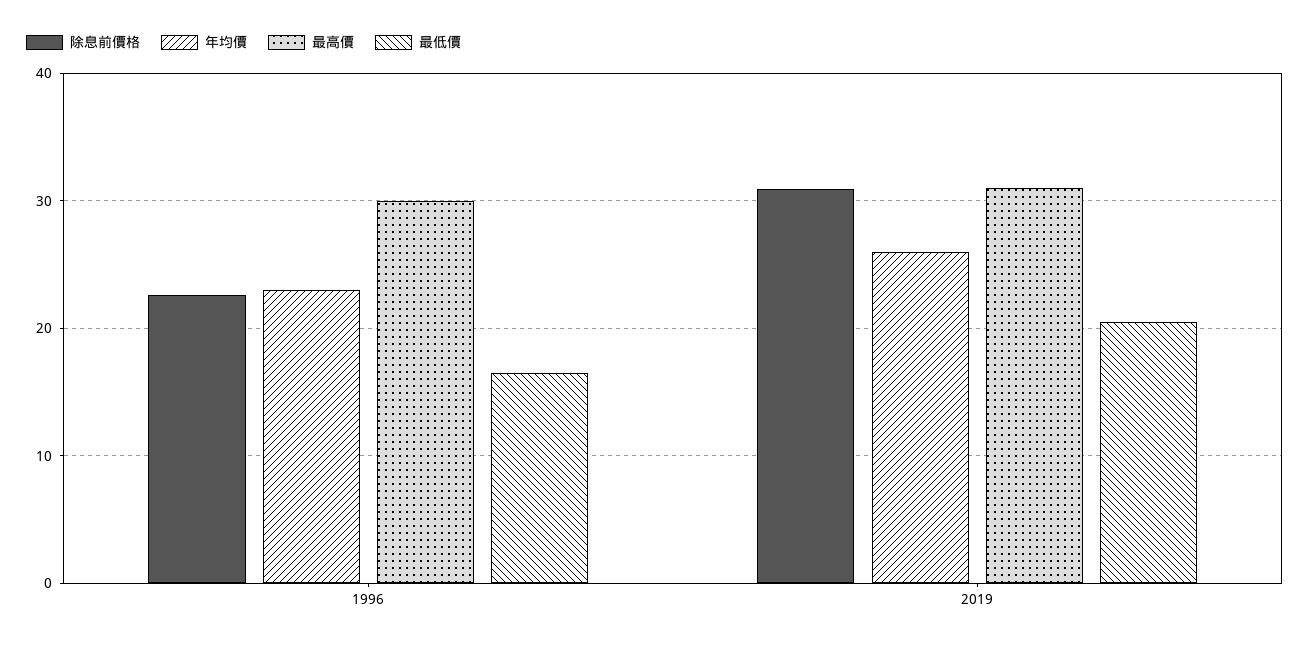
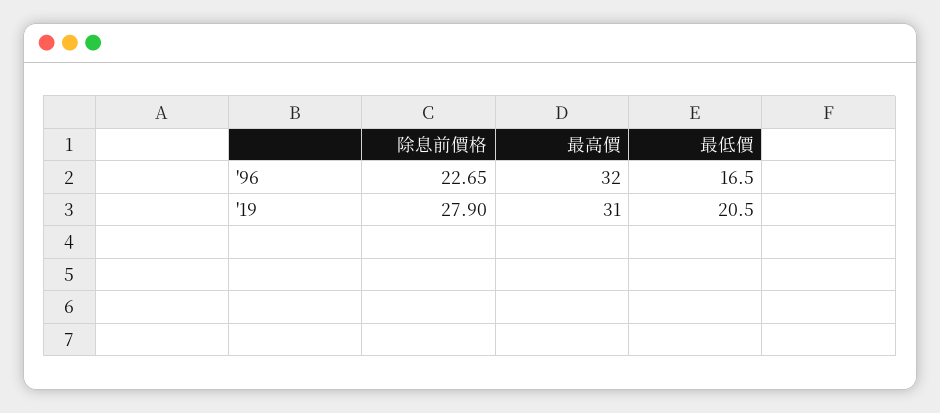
  {
    "除息前價格": {
      "1996": 22.65,
-     "2019": 31
+     "2019": 27.9
    },
-   "年均價": {
-     "1996": 23,
-     "2019": 26
-   },
    "最高價": {
-     "1996": 30,
+     "1996": 32,
      "2019": 31
    },
    "最低價": {
      "1996": 16.5,
      "2019": 20.5
    }
  }

